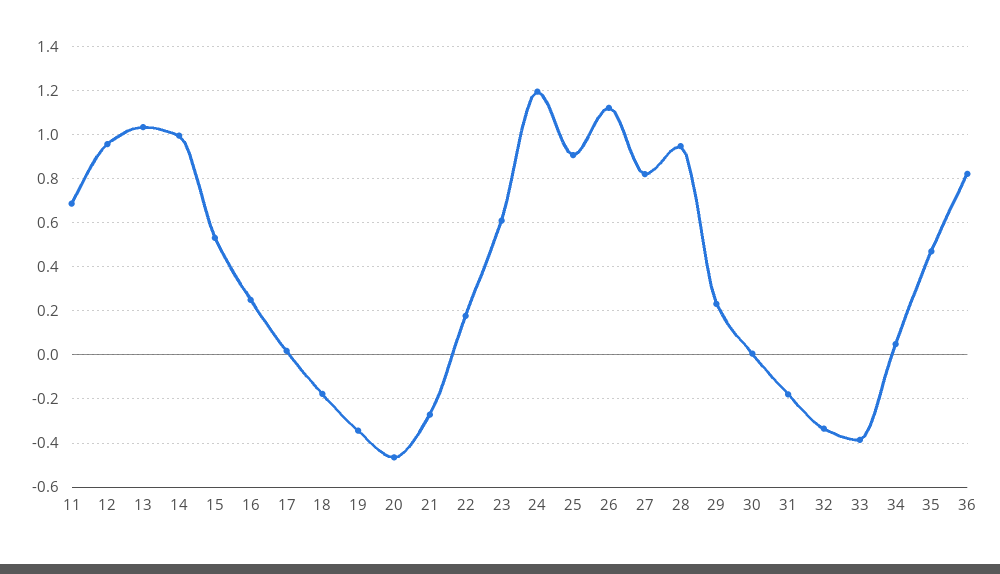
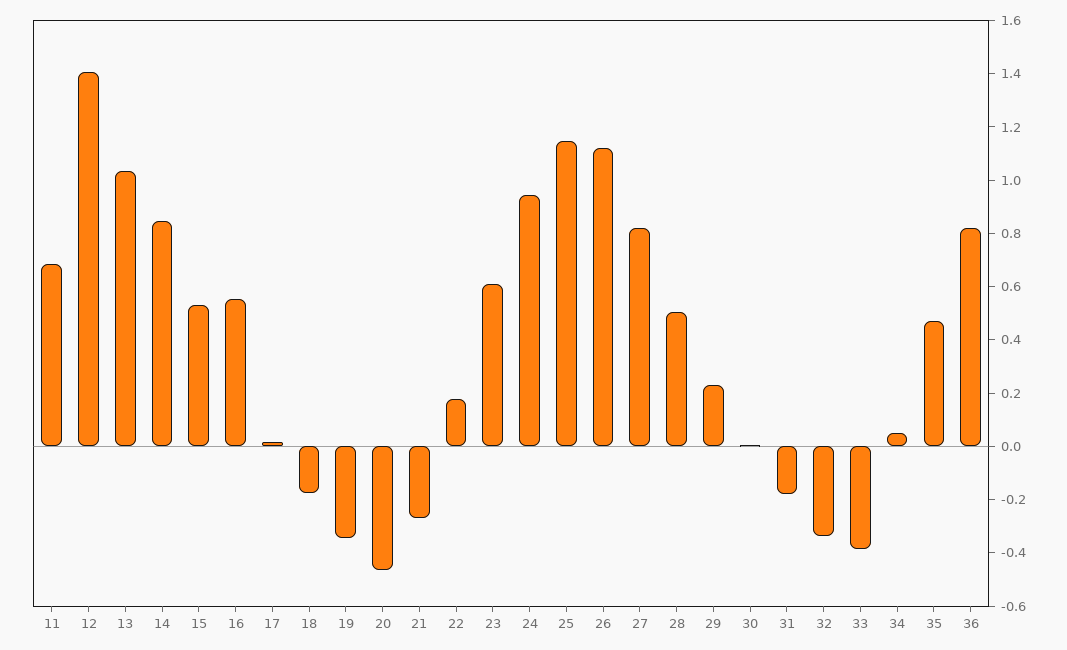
  {
    "11": 0.7,
-   "12": 0.95,
+   "12": 1.4,
    "13": 1.05,
-   "14": 1,
+   "14": 0.85,
    "15": 0.55,
-   "16": 0.25,
+   "16": 0.55,
    "17": 0,
    "18": -0.2,
    "19": -0.35,
    "20": -0.45,
    "21": -0.25,
    "22": 0.2,
    "23": 0.6,
-   "24": 1.2,
+   "24": 0.95,
-   "25": 0.9,
+   "25": 1.15,
    "26": 1.1,
    "27": 0.8,
-   "28": 0.95,
+   "28": 0.5,
    "29": 0.25,
    "30": 0,
    "31": -0.2,
    "32": -0.35,
    "33": -0.4,
    "34": 0.05,
    "35": 0.45,
    "36": 0.8
  }

